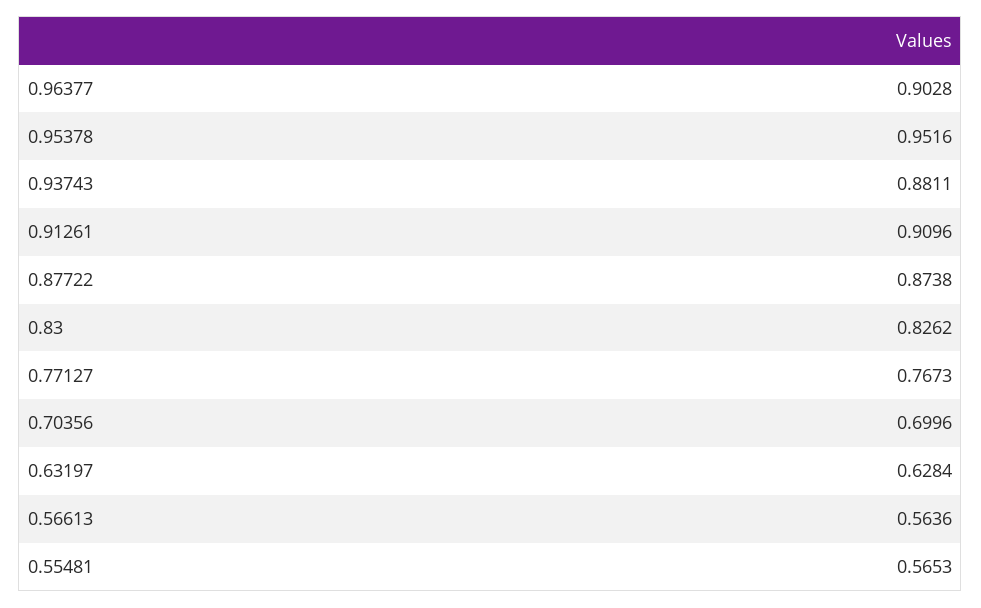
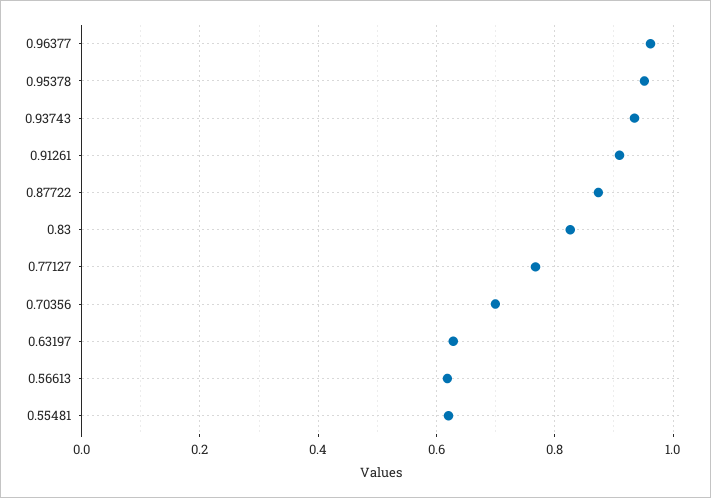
  {
-   "0.96377": 0.9028,
+   "0.96377": 0.96,
    "0.95378": 0.9516,
-   "0.93743": 0.8811,
+   "0.93743": 0.94,
    "0.91261": 0.9096,
    "0.87722": 0.8738,
    "0.83": 0.8262,
    "0.77127": 0.7673,
    "0.70356": 0.6996,
    "0.63197": 0.6284,
-   "0.56613": 0.5636,
+   "0.56613": 0.62,
-   "0.55481": 0.5653
+   "0.55481": 0.62
  }

